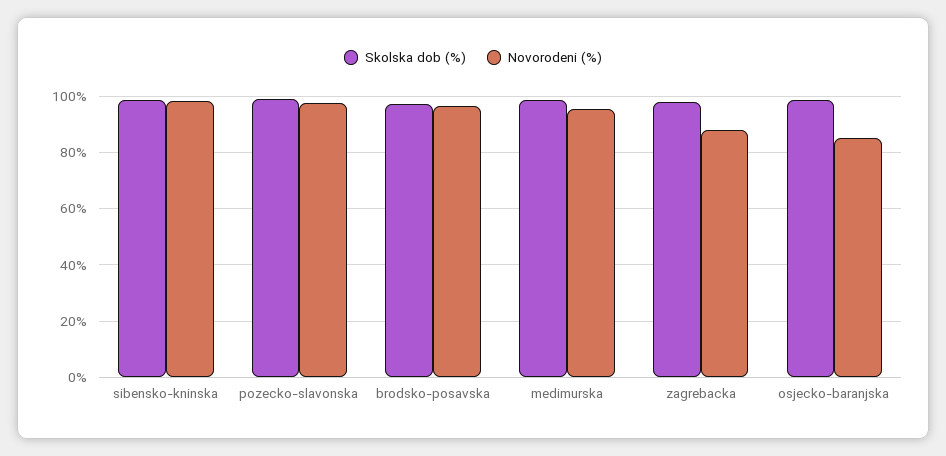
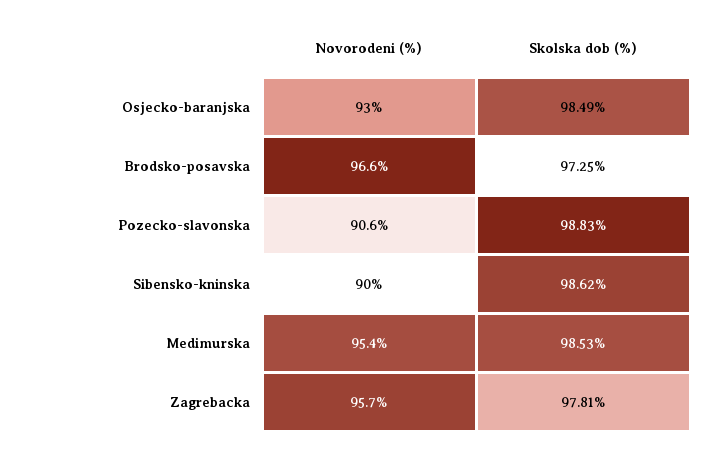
  {
    "Skolska dob (%)": {
      "sibensko-kninska": 98.62,
      "pozecko-slavonska": 98.83,
      "brodsko-posavska": 97.25,
      "medimurska": 98.53,
      "zagrebacka": 97.81,
      "osjecko-baranjska": 98.49
    },
    "Novorodeni (%)": {
-     "sibensko-kninska": 97.5,
+     "sibensko-kninska": 90,
-     "pozecko-slavonska": 97.5,
+     "pozecko-slavonska": 90.6,
      "brodsko-posavska": 96.6,
      "medimurska": 95.4,
-     "zagrebacka": 87.5,
+     "zagrebacka": 95.7,
-     "osjecko-baranjska": 85
+     "osjecko-baranjska": 93
    }
  }

